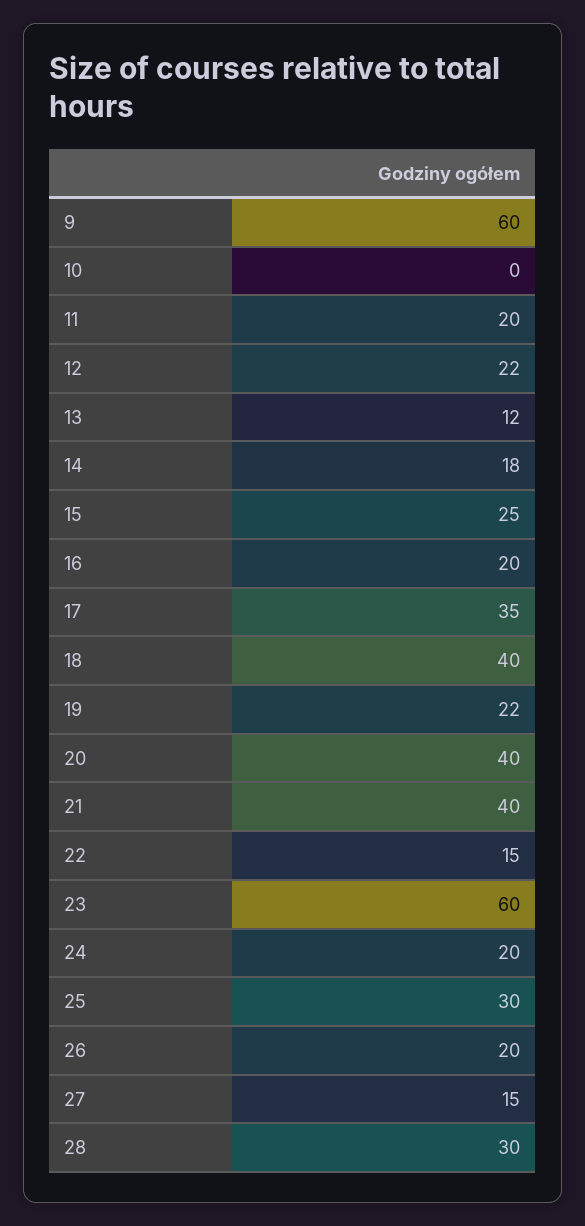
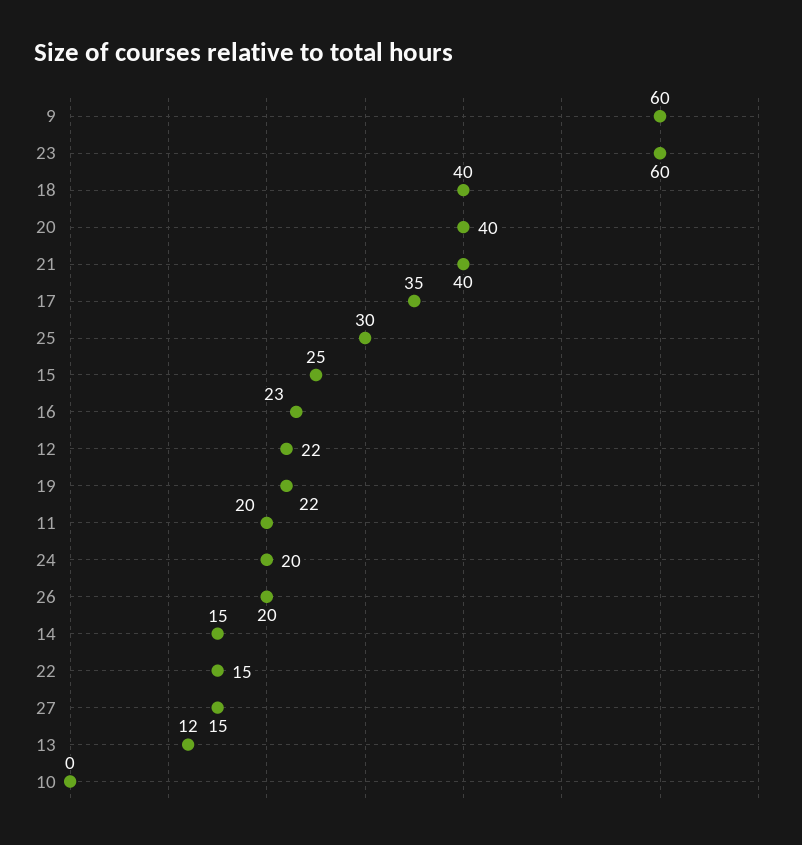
  {
    "9": 60,
    "10": 0,
    "11": 20,
    "12": 22,
    "13": 12,
-   "14": 18,
+   "14": 15,
    "15": 25,
-   "16": 20,
+   "16": 23,
    "17": 35,
    "18": 40,
    "19": 22,
    "20": 40,
    "21": 40,
    "22": 15,
    "23": 60,
    "24": 20,
    "25": 30,
    "26": 20,
-   "27": 15,
+   "27": 15
-   "28": 30
  }

